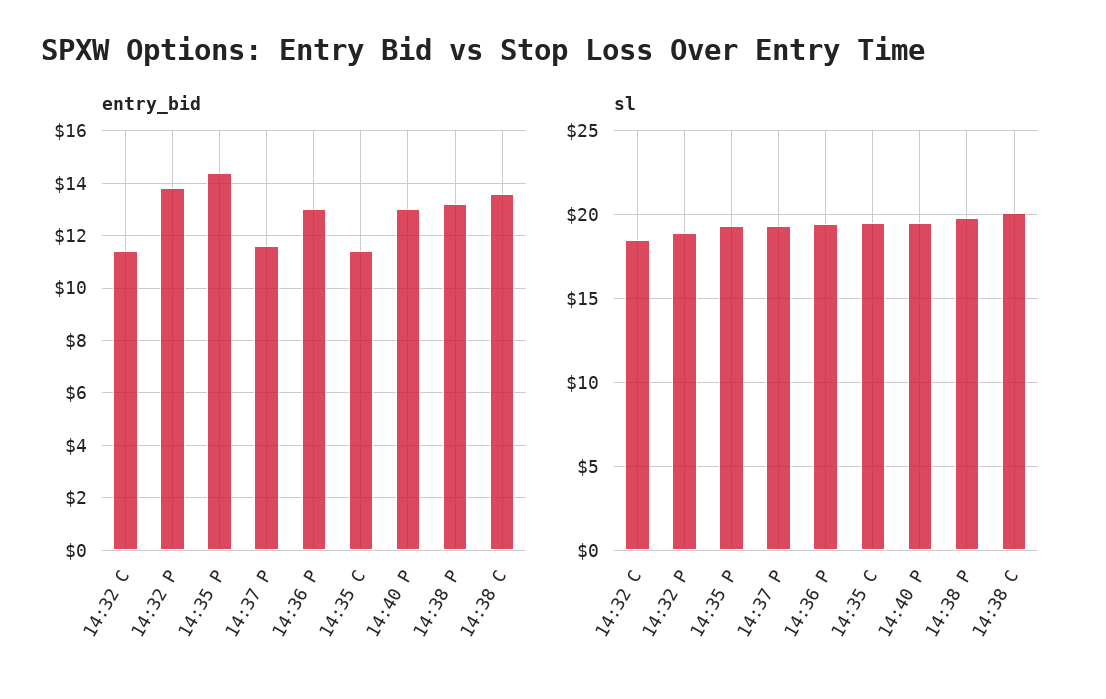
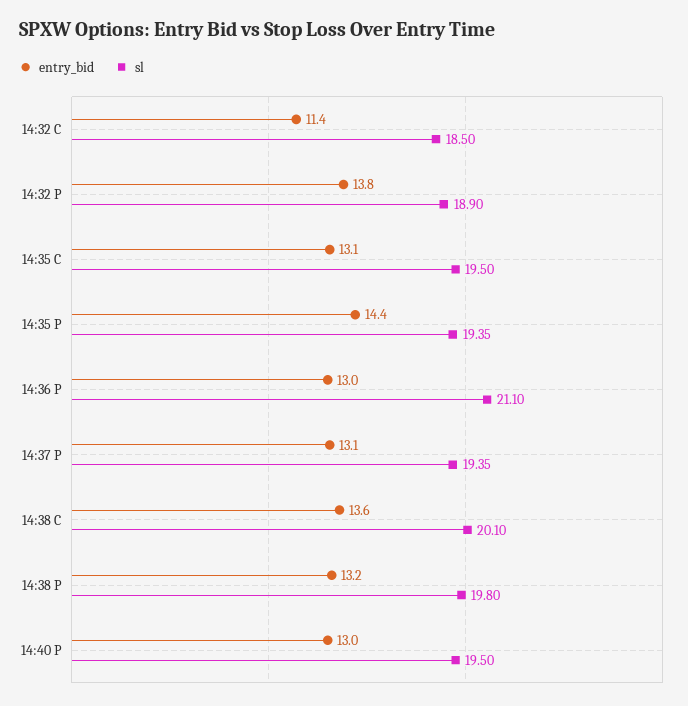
  {
    "entry_bid": {
      "14:32 C": 11.4,
      "14:32 P": 13.8,
      "14:35 P": 14.4,
-     "14:37 P": 11.5,
+     "14:37 P": 13.1,
      "14:36 P": 13,
-     "14:35 C": 11.5,
+     "14:35 C": 13.1,
      "14:40 P": 13,
      "14:38 P": 13.2,
      "14:38 C": 13.6
    },
    "sl": {
      "14:32 C": 18.5,
      "14:32 P": 18.9,
      "14:35 P": 19.35,
      "14:37 P": 19.35,
-     "14:36 P": 19.5,
+     "14:36 P": 21.1,
      "14:35 C": 19.5,
      "14:40 P": 19.5,
      "14:38 P": 19.8,
      "14:38 C": 20.1
    }
  }

